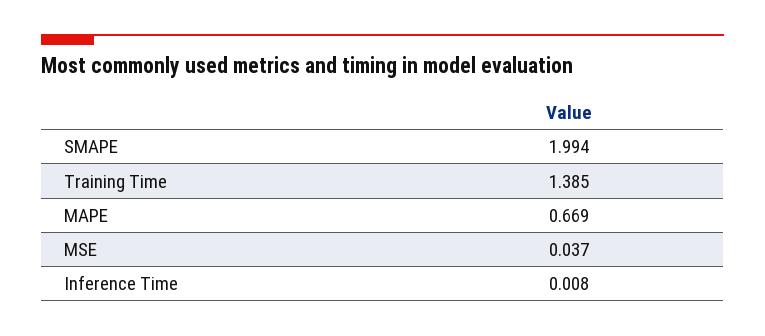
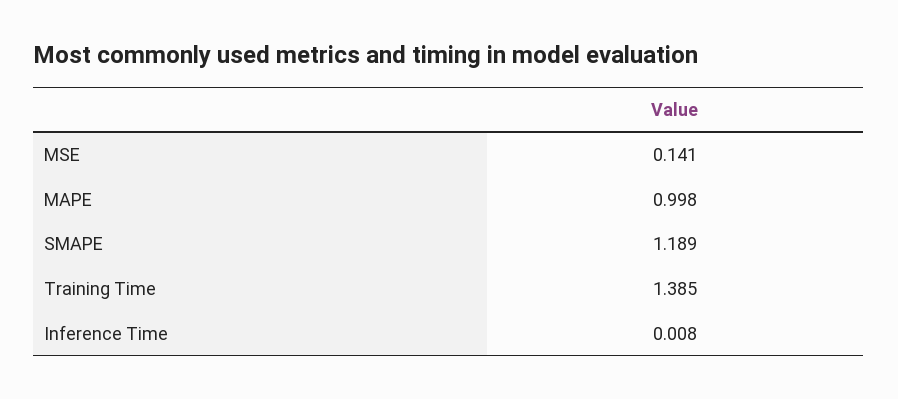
  {
-   "SMAPE": 1.994,
+   "SMAPE": 1.189,
    "Training Time": 1.385,
-   "MAPE": 0.669,
+   "MAPE": 0.998,
-   "MSE": 0.037,
+   "MSE": 0.141,
    "Inference Time": 0.008
  }

